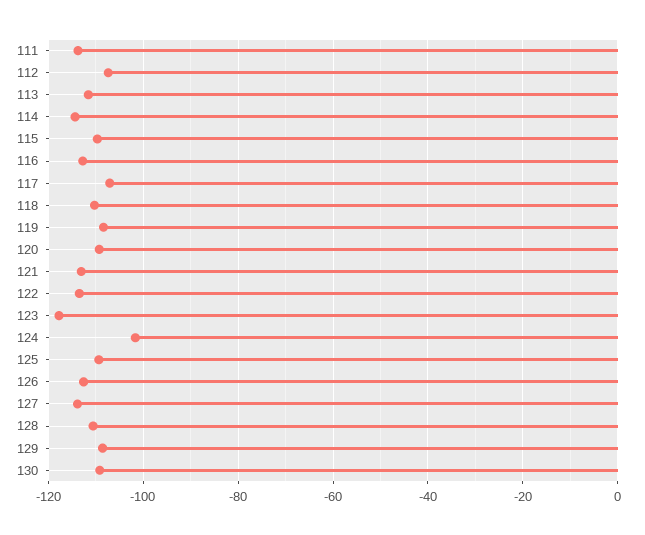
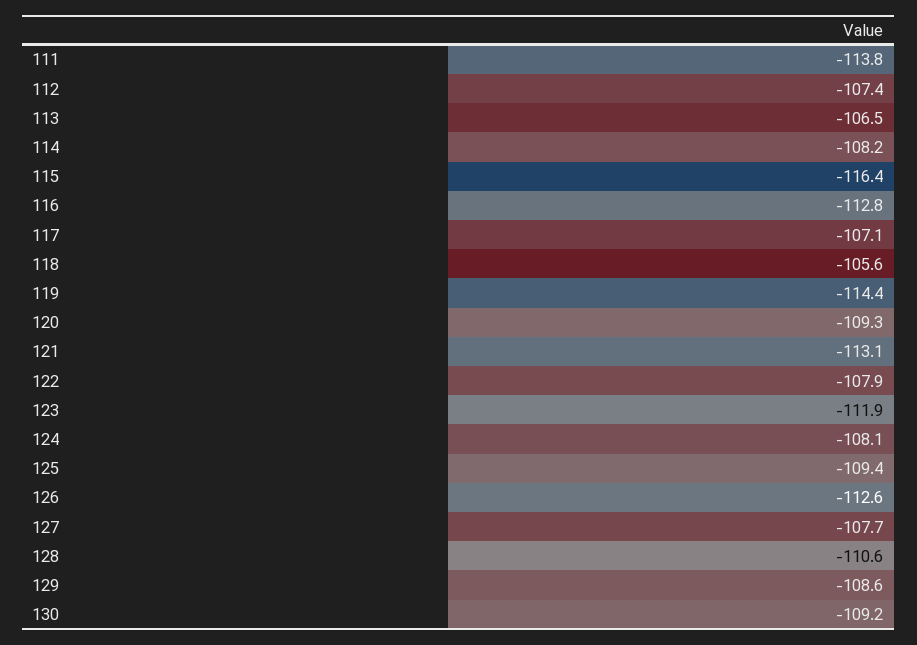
  {
    "111": -113.8,
    "112": -107.4,
-   "113": -112,
+   "113": -106.5,
-   "114": -114,
+   "114": -108.2,
-   "115": -110,
+   "115": -116.4,
    "116": -112.8,
    "117": -107.1,
-   "118": -110,
+   "118": -105.6,
-   "119": -108,
+   "119": -114.4,
    "120": -109.3,
    "121": -113.1,
-   "122": -114,
+   "122": -107.9,
-   "123": -118,
+   "123": -111.9,
-   "124": -102,
+   "124": -108.1,
    "125": -109.4,
    "126": -112.6,
-   "127": -114,
+   "127": -107.7,
    "128": -110.6,
    "129": -108.6,
    "130": -109.2
  }

